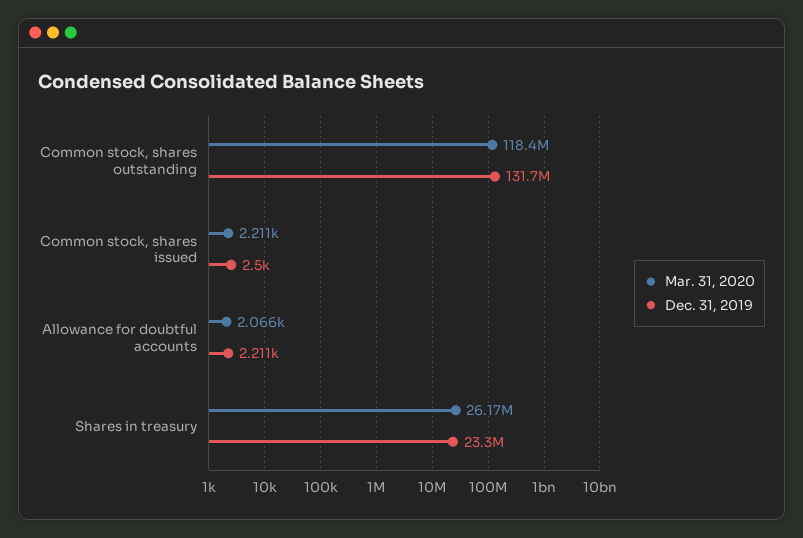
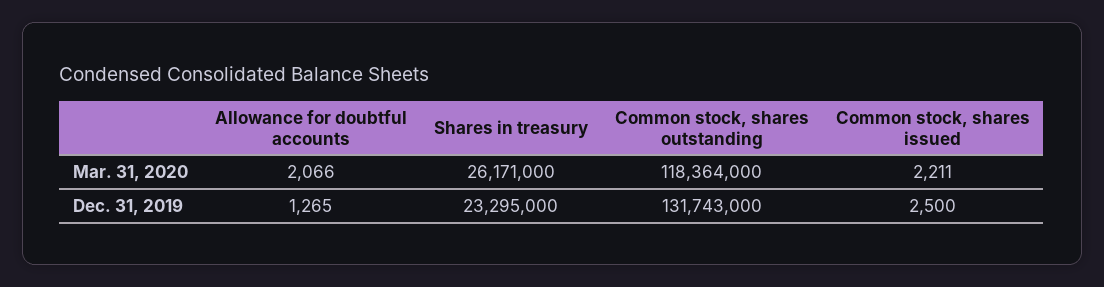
  {
    "Mar. 31, 2020": {
      "Common stock, shares outstanding": 118364000,
      "Common stock, shares issued": 2211,
      "Allowance for doubtful accounts": 2066,
      "Shares in treasury": 26171000
    },
    "Dec. 31, 2019": {
      "Common stock, shares outstanding": 131743000,
      "Common stock, shares issued": 2500,
-     "Allowance for doubtful accounts": 2211,
+     "Allowance for doubtful accounts": 1265,
      "Shares in treasury": 23295000
    }
  }

